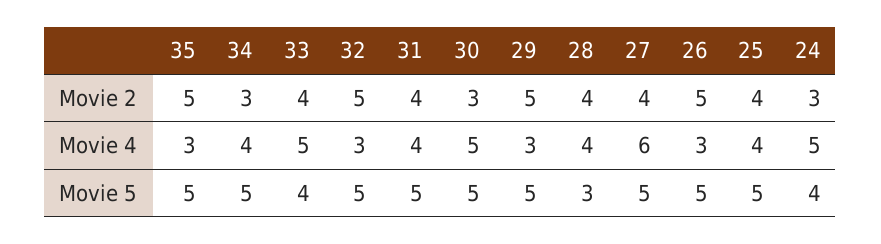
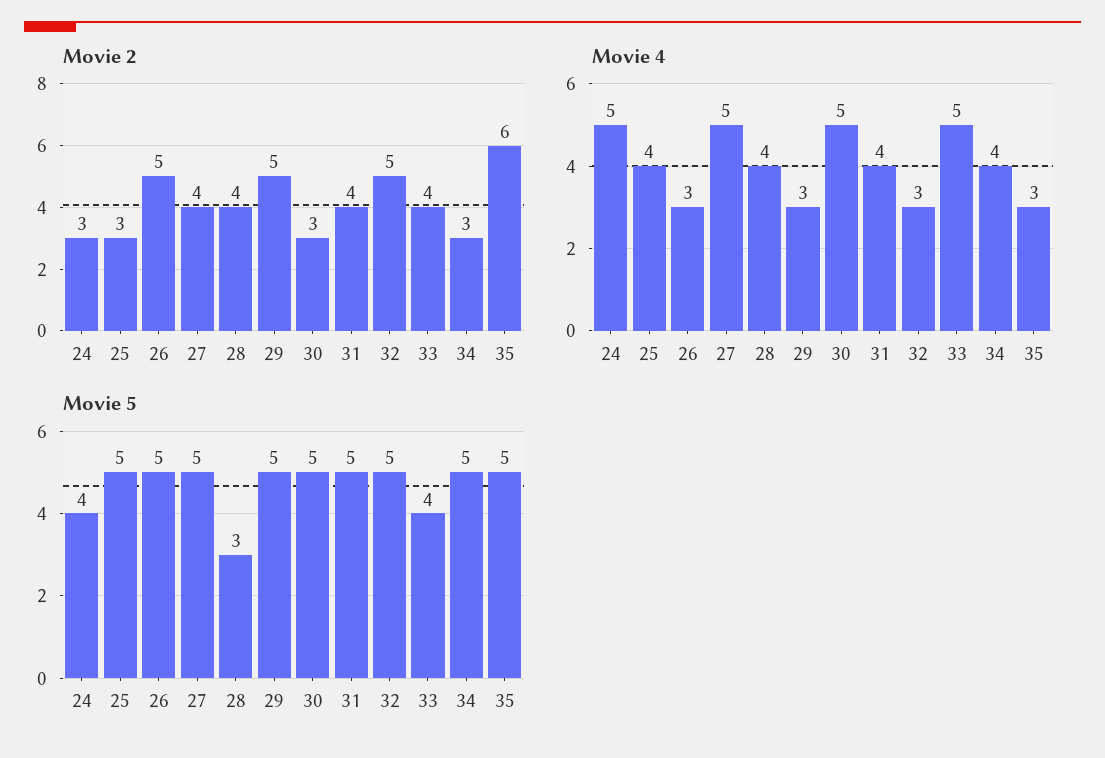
  {
    "Movie 2": {
-     "35": 5,
+     "35": 6,
      "34": 3,
      "33": 4,
      "32": 5,
      "31": 4,
      "30": 3,
      "29": 5,
      "28": 4,
      "27": 4,
      "26": 5,
-     "25": 4,
+     "25": 3,
      "24": 3
    },
    "Movie 4": {
      "35": 3,
      "34": 4,
      "33": 5,
      "32": 3,
      "31": 4,
      "30": 5,
      "29": 3,
      "28": 4,
-     "27": 6,
+     "27": 5,
      "26": 3,
      "25": 4,
      "24": 5
    },
    "Movie 5": {
      "35": 5,
      "34": 5,
      "33": 4,
      "32": 5,
      "31": 5,
      "30": 5,
      "29": 5,
      "28": 3,
      "27": 5,
      "26": 5,
      "25": 5,
      "24": 4
    }
  }

